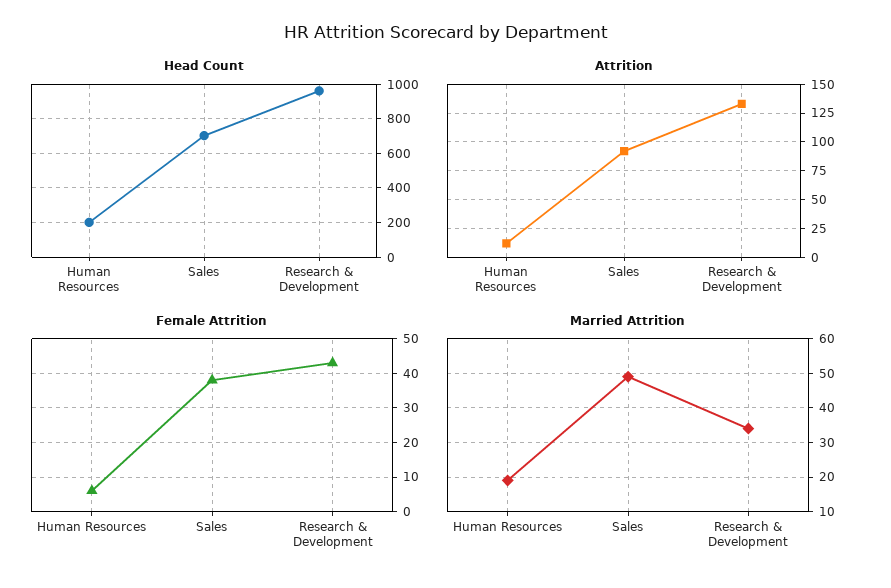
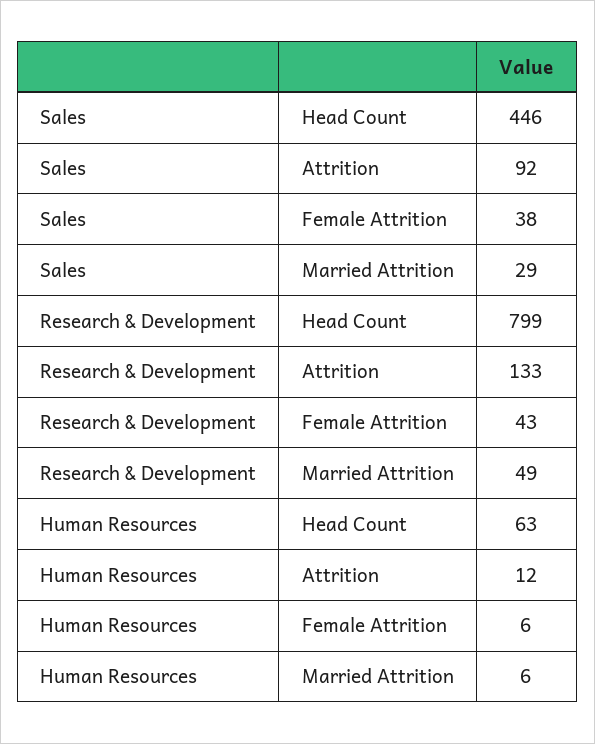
  {
    "Head Count": {
-     "Human Resources": 200,
+     "Human Resources": 63,
-     "Sales": 700,
+     "Sales": 446,
-     "Research & Development": 950
+     "Research & Development": 799
    },
    "Attrition": {
      "Human Resources": 12,
      "Sales": 92,
      "Research & Development": 133
    },
    "Female Attrition": {
      "Human Resources": 6,
      "Sales": 38,
      "Research & Development": 43
    },
    "Married Attrition": {
-     "Human Resources": 20,
+     "Human Resources": 6,
-     "Sales": 50,
+     "Sales": 29,
-     "Research & Development": 35
+     "Research & Development": 49
    }
  }

